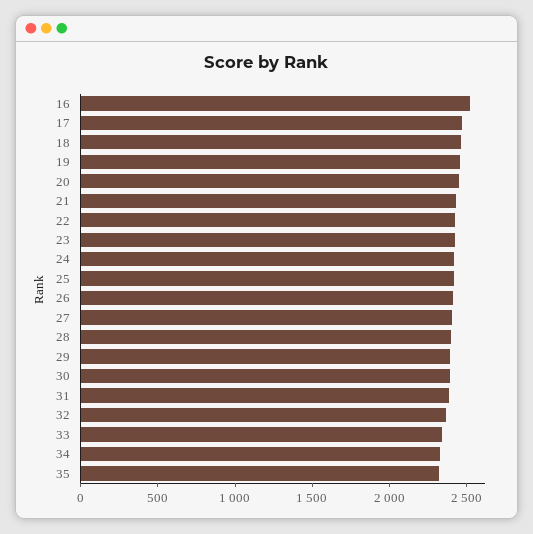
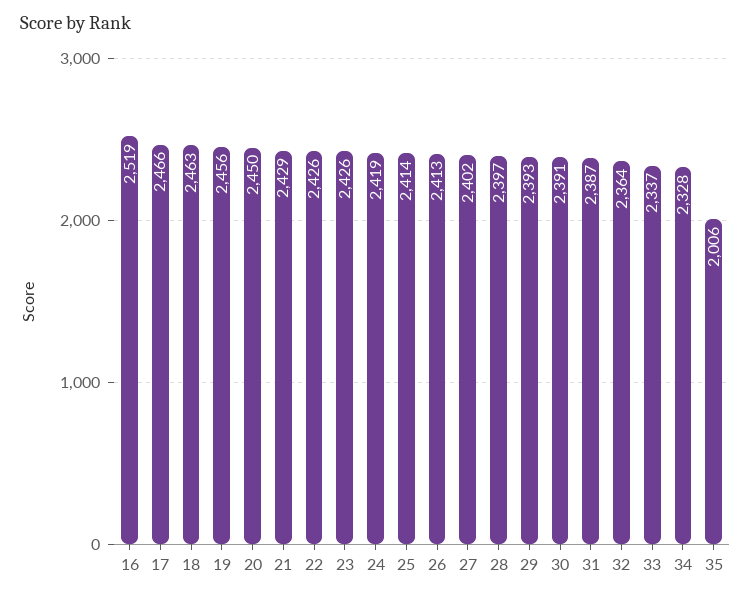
  {
    "16": 2519,
    "17": 2466,
    "18": 2463,
    "19": 2456,
    "20": 2450,
    "21": 2429,
    "22": 2426,
    "23": 2426,
    "24": 2419,
    "25": 2414,
    "26": 2413,
    "27": 2402,
    "28": 2397,
    "29": 2393,
    "30": 2391,
    "31": 2387,
    "32": 2364,
    "33": 2337,
    "34": 2328,
-   "35": 2300
+   "35": 2006
  }

